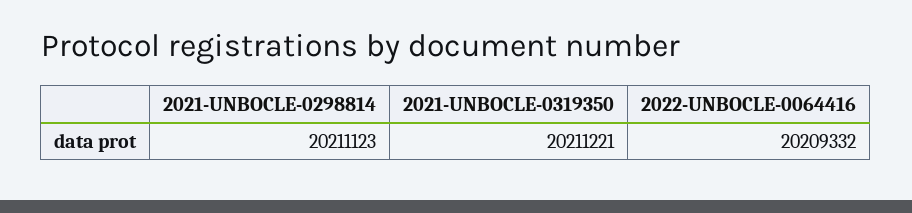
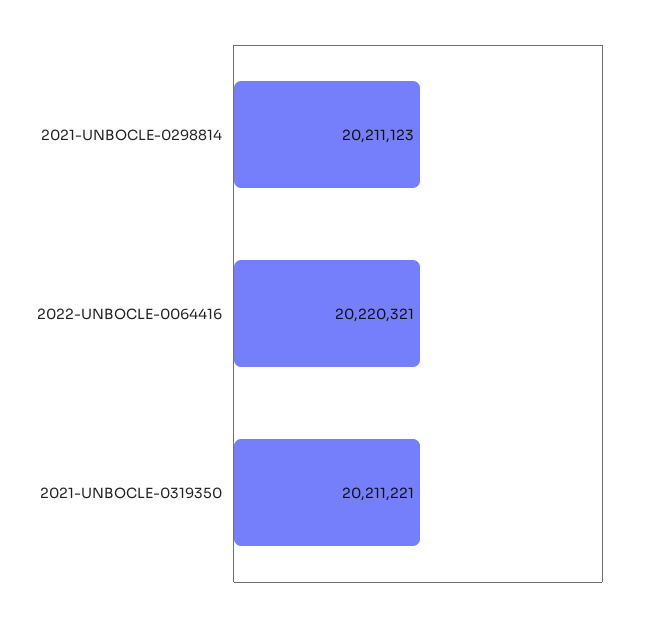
  {
    "2021-UNBOCLE-0298814": 20211123,
    "2021-UNBOCLE-0319350": 20211221,
-   "2022-UNBOCLE-0064416": 20209332
+   "2022-UNBOCLE-0064416": 20220321
  }

